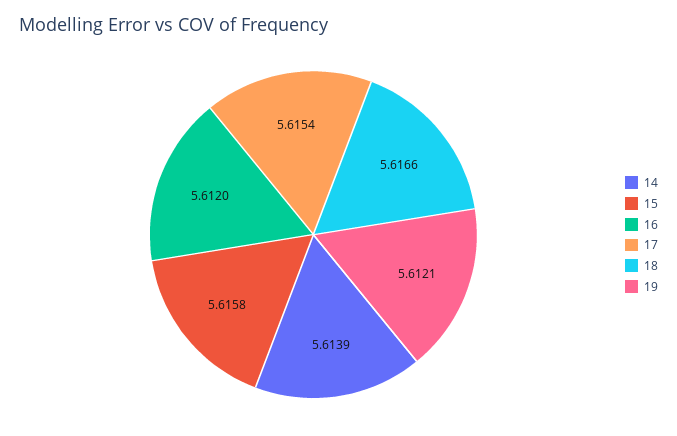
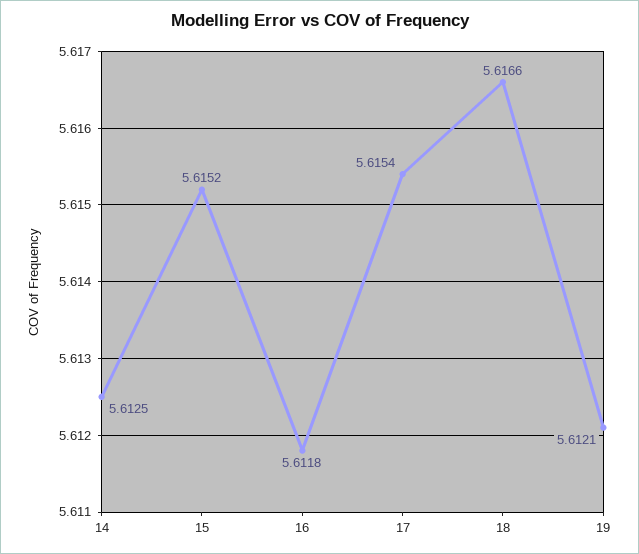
  {
-   "14": 5.6139,
+   "14": 5.6125,
-   "15": 5.6158,
+   "15": 5.6152,
-   "16": 5.612,
+   "16": 5.6118,
    "17": 5.6154,
    "18": 5.6166,
    "19": 5.6121
  }

